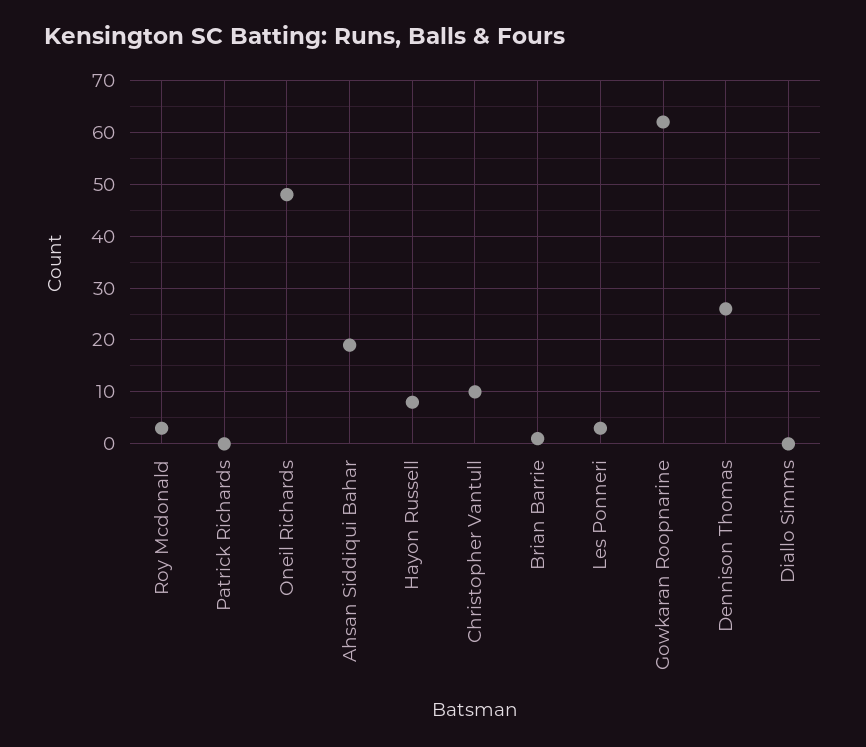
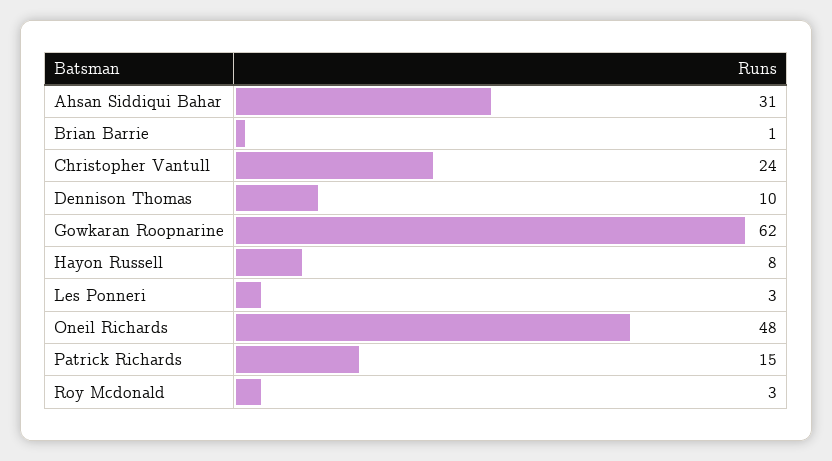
  {
    "Roy Mcdonald": 3,
-   "Patrick Richards": 0,
+   "Patrick Richards": 15,
    "Oneil Richards": 48,
-   "Ahsan Siddiqui Bahar": 20,
+   "Ahsan Siddiqui Bahar": 31,
    "Hayon Russell": 8,
-   "Christopher Vantull": 10,
+   "Christopher Vantull": 24,
    "Brian Barrie": 1,
    "Les Ponneri": 3,
    "Gowkaran Roopnarine": 62,
-   "Dennison Thomas": 25,
+   "Dennison Thomas": 10
-   "Diallo Simms": 0
  }

